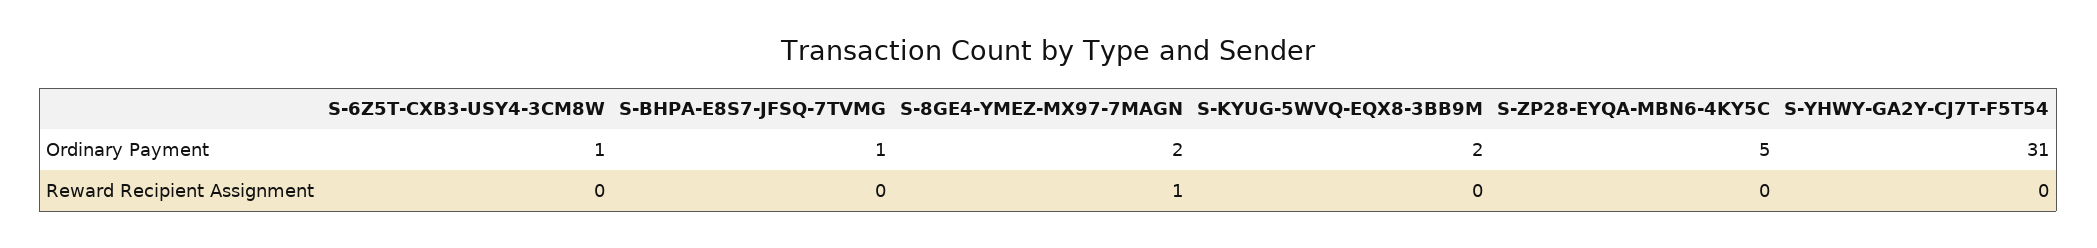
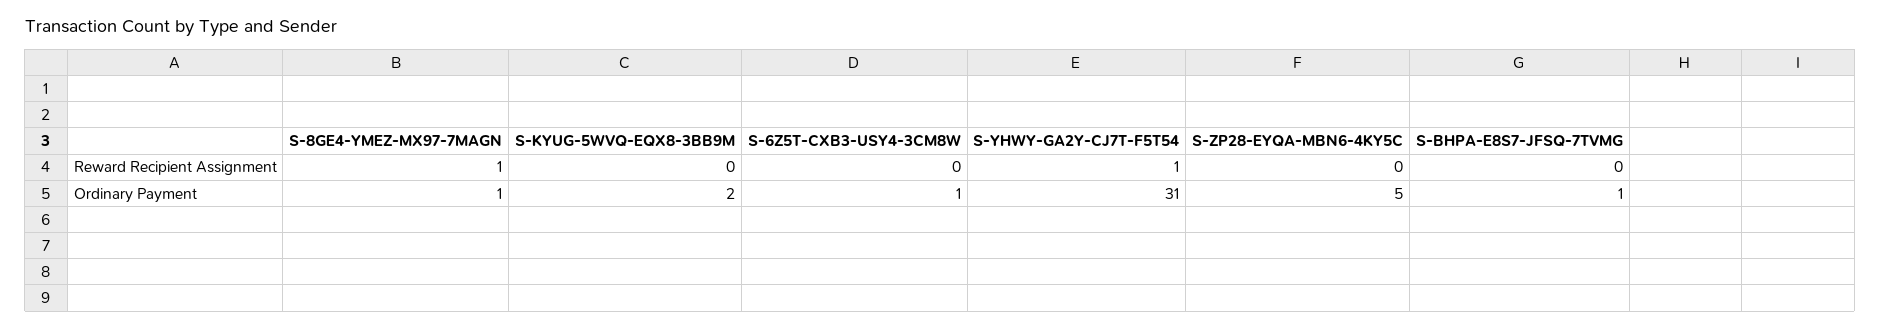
  {
    "S-6Z5T-CXB3-USY4-3CM8W": {
      "Ordinary Payment": 1,
      "Reward Recipient Assignment": 0
    },
    "S-BHPA-E8S7-JFSQ-7TVMG": {
      "Ordinary Payment": 1,
      "Reward Recipient Assignment": 0
    },
    "S-8GE4-YMEZ-MX97-7MAGN": {
-     "Ordinary Payment": 2,
+     "Ordinary Payment": 1,
      "Reward Recipient Assignment": 1
    },
    "S-KYUG-5WVQ-EQX8-3BB9M": {
      "Ordinary Payment": 2,
      "Reward Recipient Assignment": 0
    },
    "S-ZP28-EYQA-MBN6-4KY5C": {
      "Ordinary Payment": 5,
      "Reward Recipient Assignment": 0
    },
    "S-YHWY-GA2Y-CJ7T-F5T54": {
      "Ordinary Payment": 31,
-     "Reward Recipient Assignment": 0
+     "Reward Recipient Assignment": 1
    }
  }

